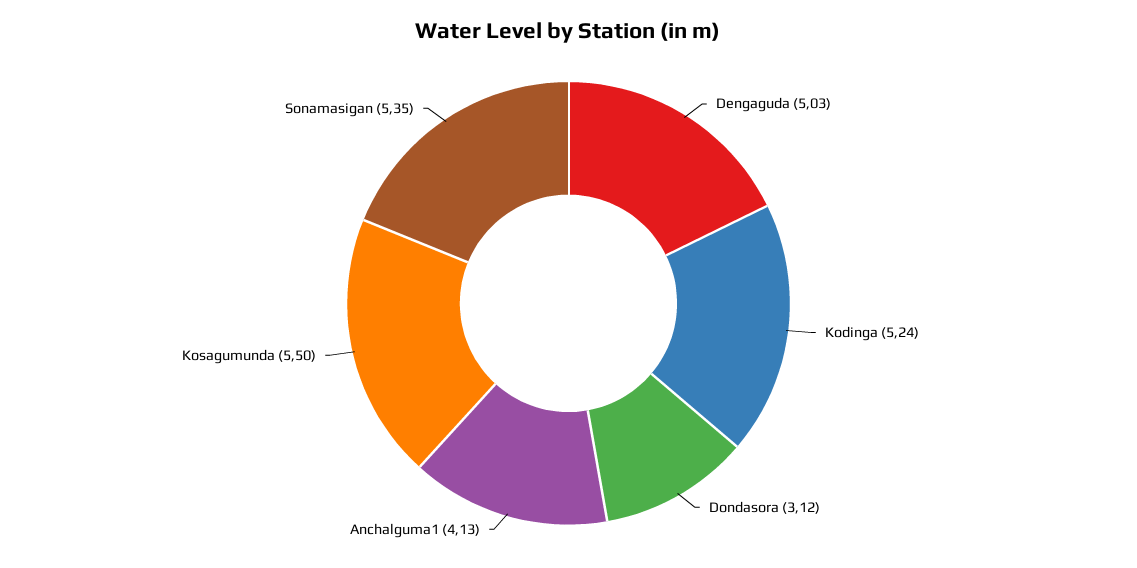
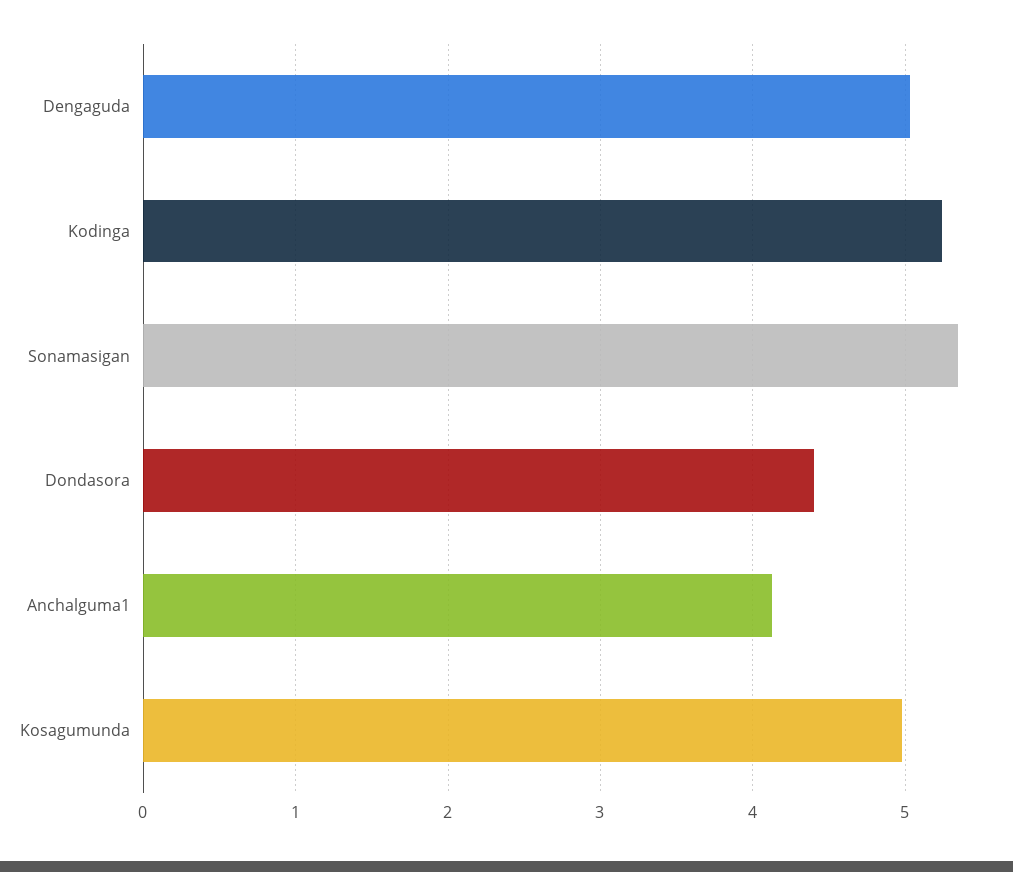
  {
    "Dengaguda": 5.03,
    "Kodinga": 5.24,
-   "Dondasora": 3.12,
+   "Dondasora": 4.4,
    "Anchalguma1": 4.13,
-   "Kosagumunda": 5.5,
+   "Kosagumunda": 5,
    "Sonamasigan": 5.35
  }

